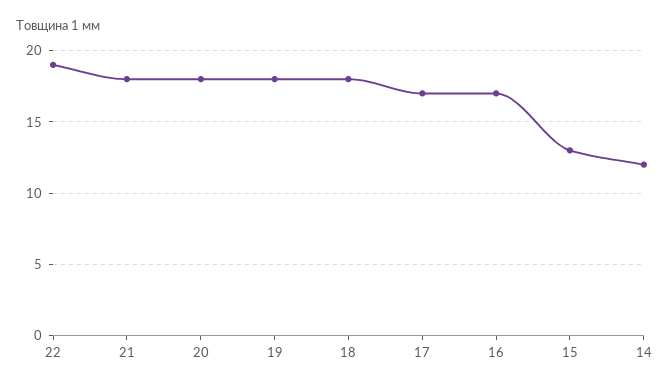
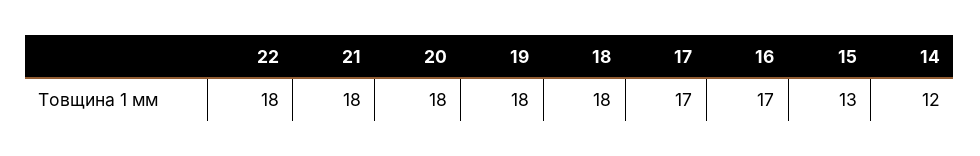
  {
-   "22": 19,
+   "22": 18,
    "21": 18,
    "20": 18,
    "19": 18,
    "18": 18,
    "17": 17,
    "16": 17,
    "15": 13,
    "14": 12
  }

